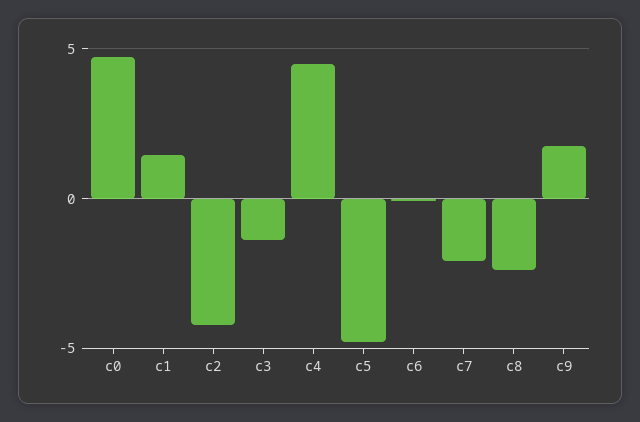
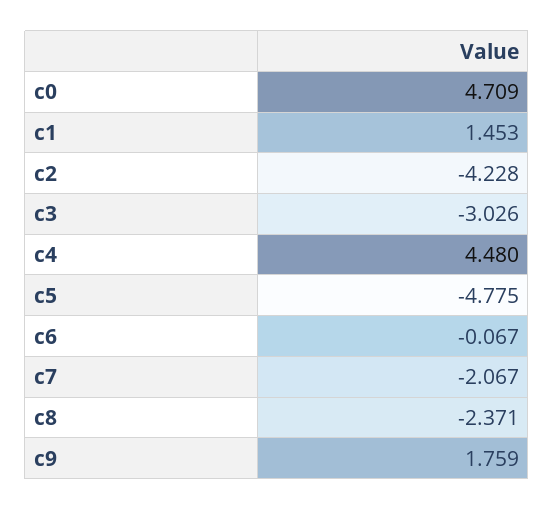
  {
    "c0": 4.709,
    "c1": 1.453,
    "c2": -4.228,
-   "c3": -1.5,
+   "c3": -3.026,
    "c4": 4.48,
    "c5": -4.775,
    "c6": -0.067,
    "c7": -2.067,
    "c8": -2.371,
    "c9": 1.759
  }

